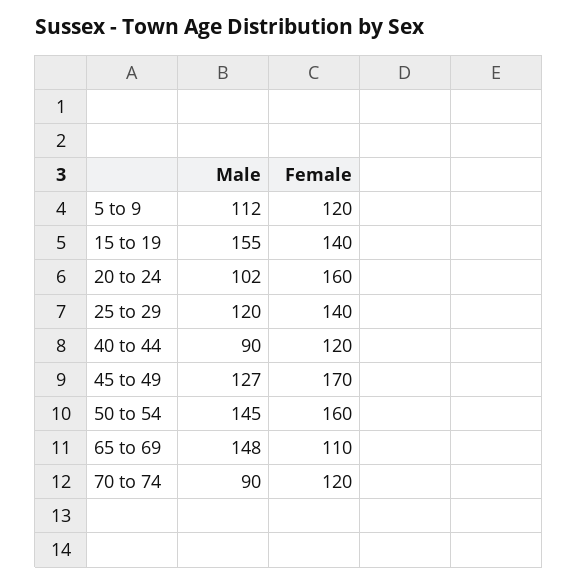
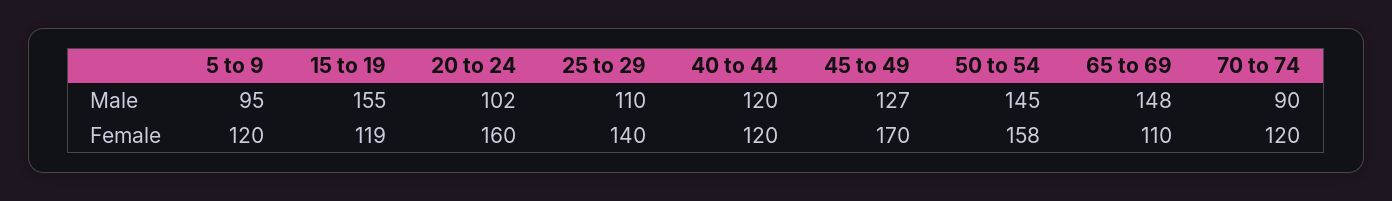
  {
    "Male": {
-     "5 to 9": 112,
+     "5 to 9": 95,
      "15 to 19": 155,
      "20 to 24": 102,
-     "25 to 29": 120,
+     "25 to 29": 110,
-     "40 to 44": 90,
+     "40 to 44": 120,
      "45 to 49": 127,
      "50 to 54": 145,
      "65 to 69": 148,
      "70 to 74": 90
    },
    "Female": {
      "5 to 9": 120,
-     "15 to 19": 140,
+     "15 to 19": 119,
      "20 to 24": 160,
      "25 to 29": 140,
      "40 to 44": 120,
      "45 to 49": 170,
-     "50 to 54": 160,
+     "50 to 54": 158,
      "65 to 69": 110,
      "70 to 74": 120
    }
  }

